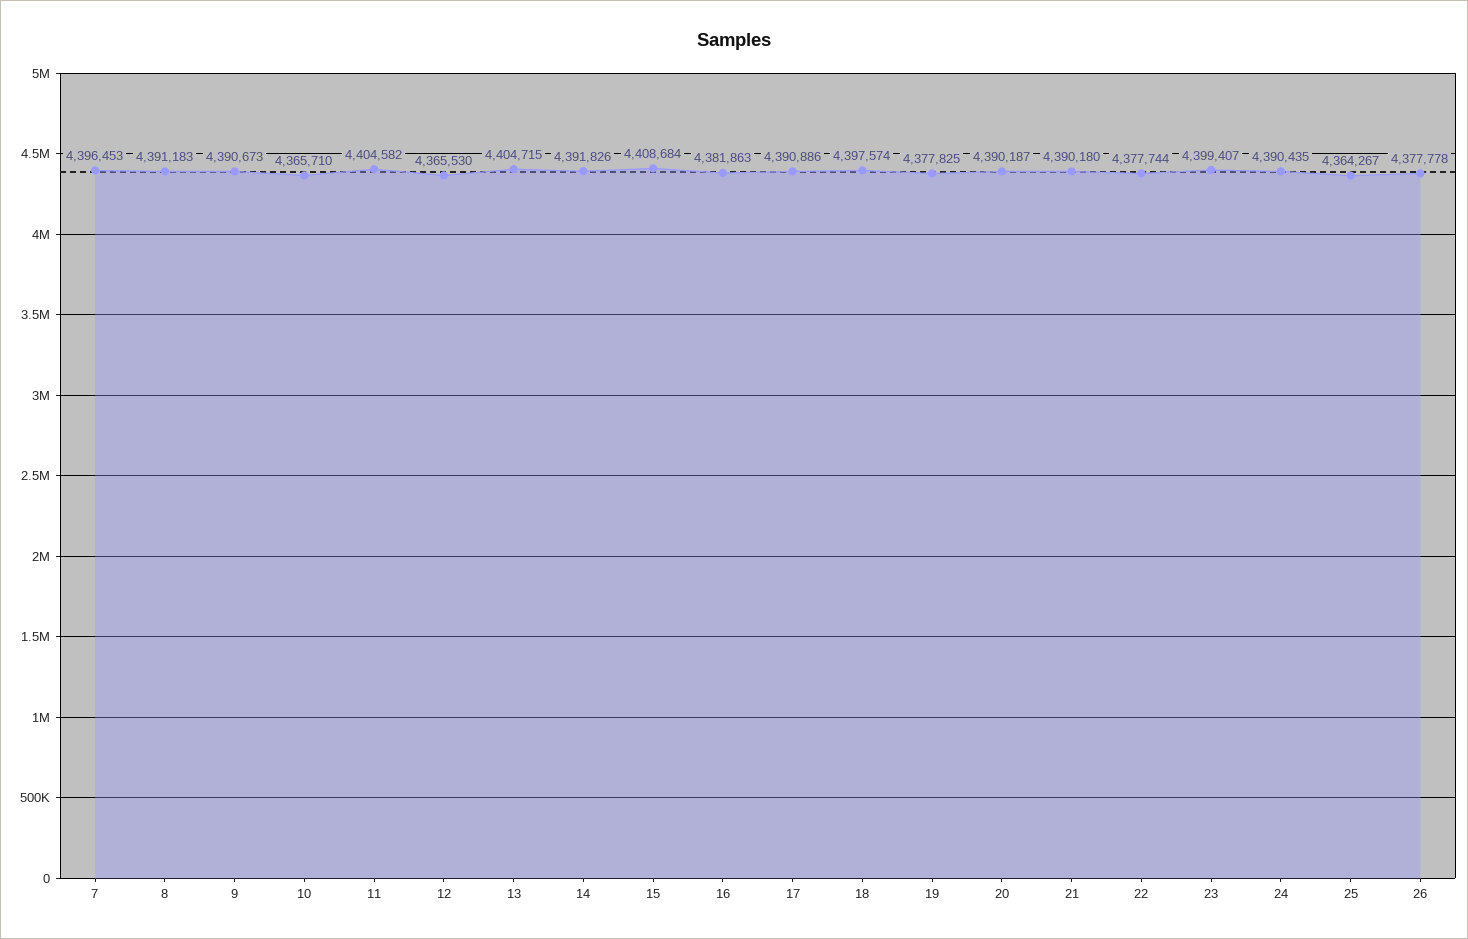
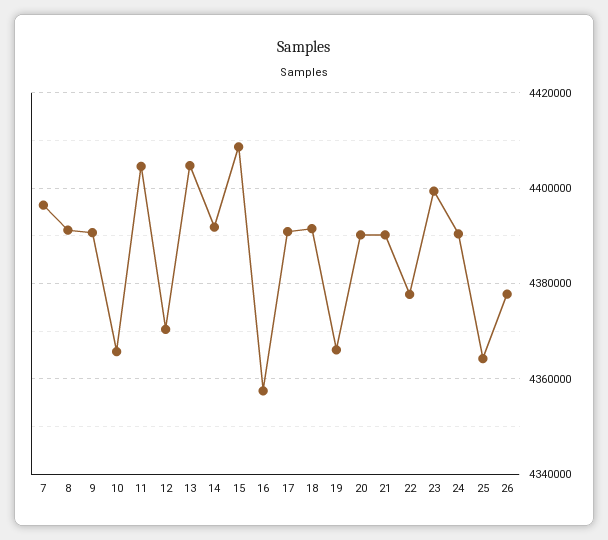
  {
    "7": 4396453,
    "8": 4391183,
    "9": 4390673,
    "10": 4365710,
    "11": 4404582,
-   "12": 4365530,
+   "12": 4370000,
    "13": 4404715,
    "14": 4391826,
    "15": 4408684,
-   "16": 4381863,
+   "16": 4358000,
    "17": 4390886,
-   "18": 4397574,
+   "18": 4392000,
-   "19": 4377825,
+   "19": 4366000,
    "20": 4390187,
    "21": 4390180,
    "22": 4377744,
    "23": 4399407,
    "24": 4390435,
    "25": 4364267,
    "26": 4377778
  }

